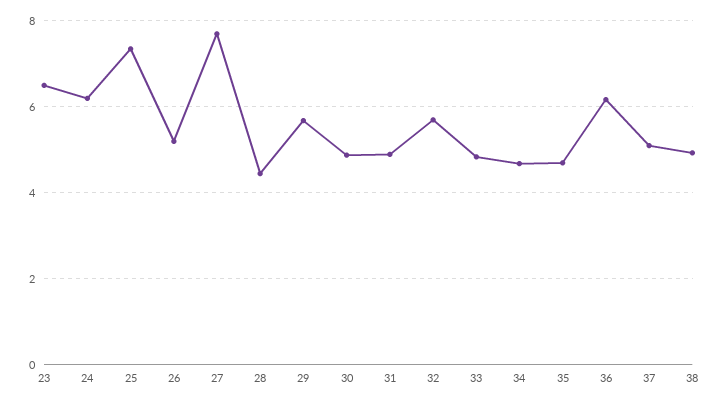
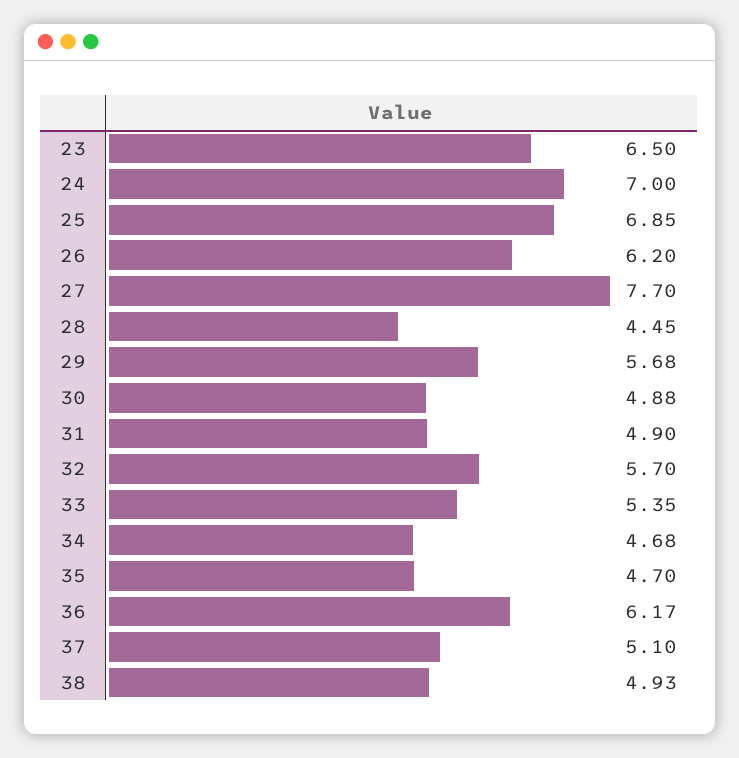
  {
    "23": 6.5,
-   "24": 6.2,
+   "24": 7,
-   "25": 7.4,
+   "25": 6.85,
-   "26": 5.2,
+   "26": 6.2,
    "27": 7.7,
    "28": 4.45,
    "29": 5.68,
    "30": 4.88,
    "31": 4.9,
    "32": 5.7,
-   "33": 4.8,
+   "33": 5.35,
    "34": 4.68,
    "35": 4.7,
    "36": 6.17,
    "37": 5.1,
    "38": 4.93
  }

